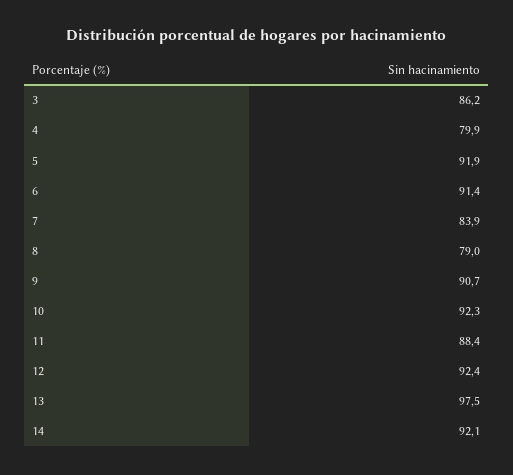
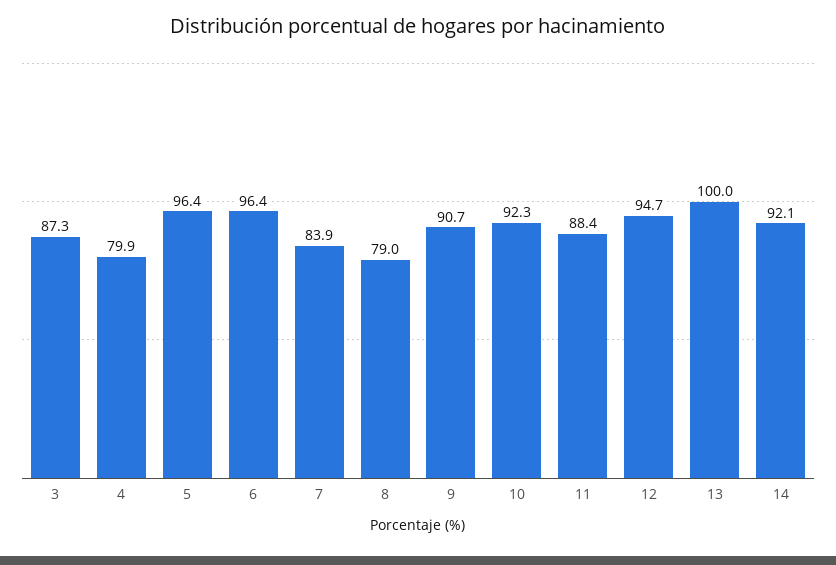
  {
-   "3": 86.2,
+   "3": 87.3,
    "4": 79.9,
-   "5": 91.9,
+   "5": 96.4,
-   "6": 91.4,
+   "6": 96.4,
    "7": 83.9,
    "8": 79,
    "9": 90.7,
    "10": 92.3,
    "11": 88.4,
-   "12": 92.4,
+   "12": 94.7,
-   "13": 97.5,
+   "13": 100,
    "14": 92.1
  }

